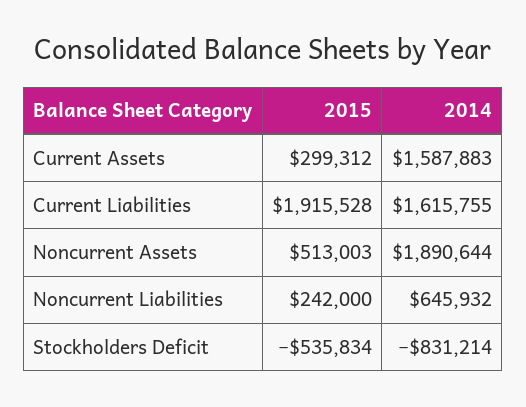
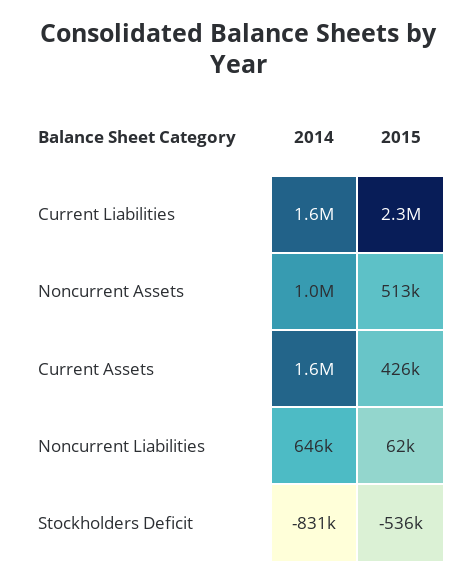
  {
    "2015": {
-     "Current Assets": 299312,
+     "Current Assets": 426000,
-     "Current Liabilities": 1915528,
+     "Current Liabilities": 2300000,
      "Noncurrent Assets": 513003,
-     "Noncurrent Liabilities": 242000,
+     "Noncurrent Liabilities": 62000,
      "Stockholders Deficit": -535834
    },
    "2014": {
      "Current Assets": 1587883,
      "Current Liabilities": 1615755,
-     "Noncurrent Assets": 1890644,
+     "Noncurrent Assets": 1000000,
      "Noncurrent Liabilities": 645932,
      "Stockholders Deficit": -831214
    }
  }

